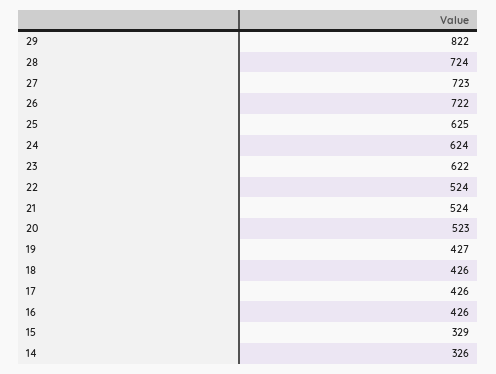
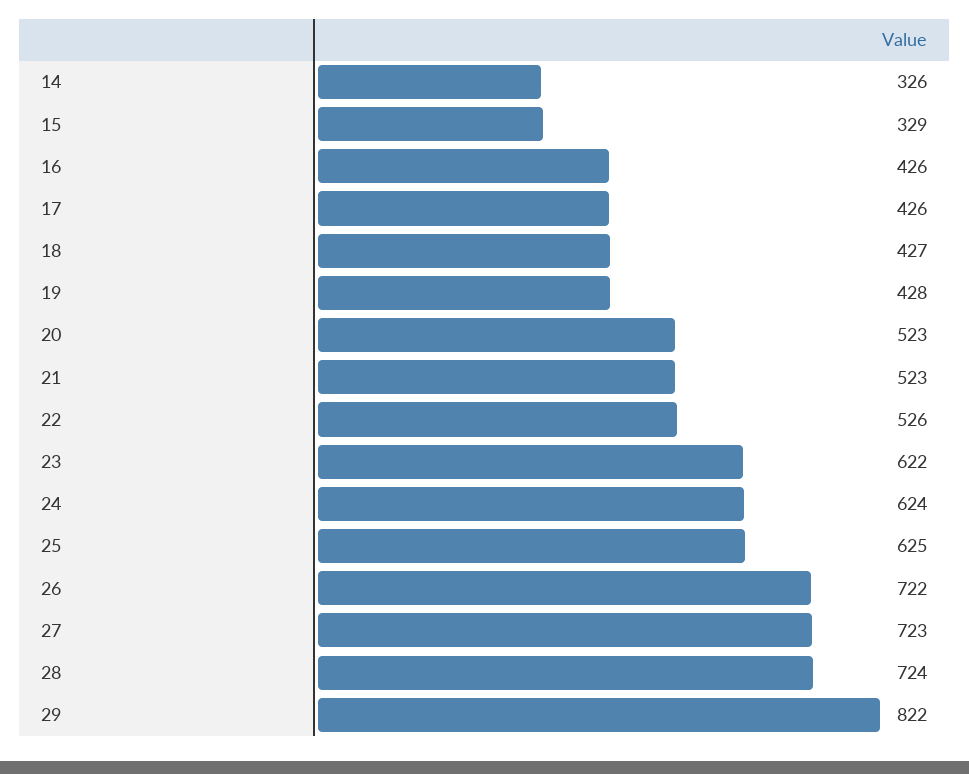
  {
    "29": 822,
    "28": 724,
    "27": 723,
    "26": 722,
    "25": 625,
    "24": 624,
    "23": 622,
-   "22": 524,
+   "22": 526,
-   "21": 524,
+   "21": 523,
    "20": 523,
-   "19": 427,
+   "19": 428,
-   "18": 426,
+   "18": 427,
    "17": 426,
    "16": 426,
    "15": 329,
    "14": 326
  }

